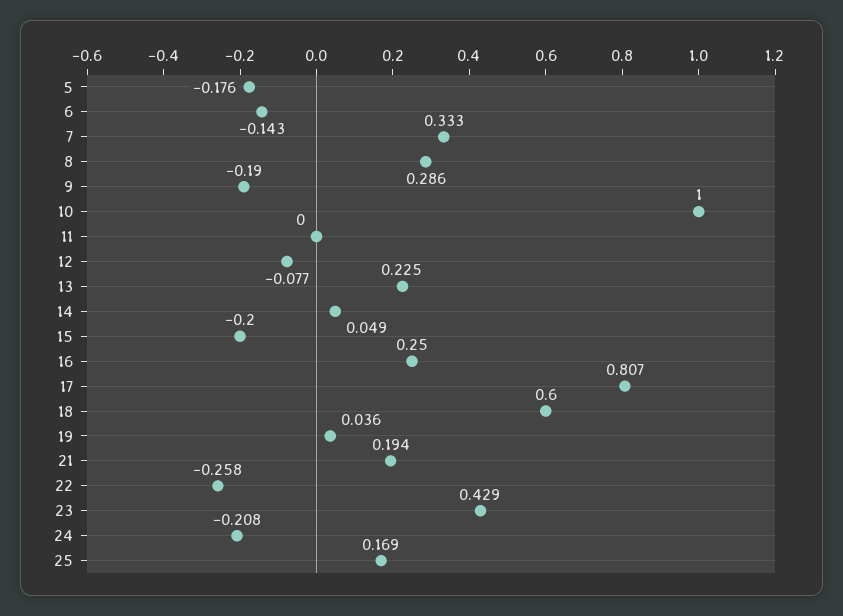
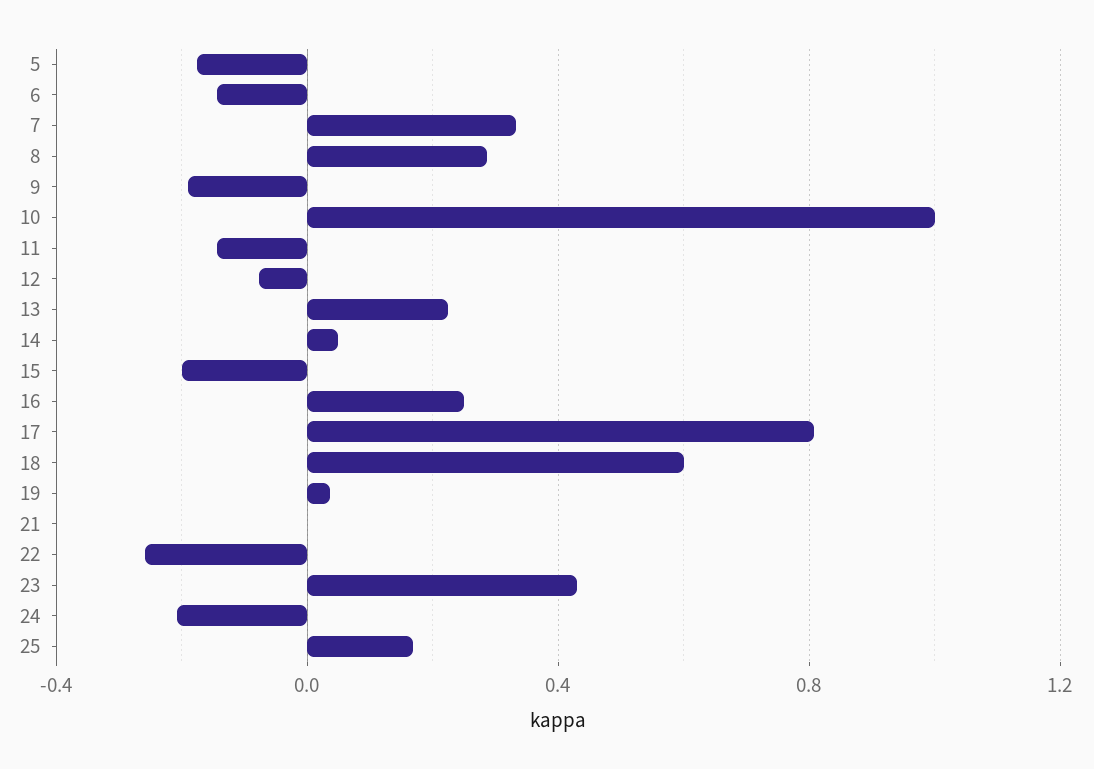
  {
    "5": -0.176,
    "6": -0.143,
    "7": 0.333,
    "8": 0.286,
    "9": -0.19,
    "10": 1,
-   "11": 0,
+   "11": -0.15,
    "12": -0.077,
    "13": 0.225,
    "14": 0.049,
    "15": -0.2,
    "16": 0.25,
    "17": 0.807,
    "18": 0.6,
    "19": 0.036,
-   "21": 0.194,
+   "21": 0,
    "22": -0.258,
    "23": 0.429,
    "24": -0.208,
    "25": 0.169
  }

